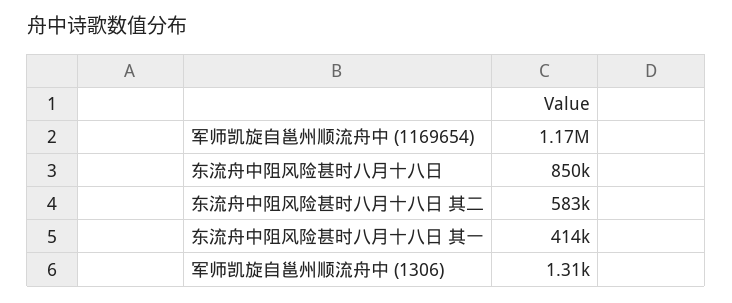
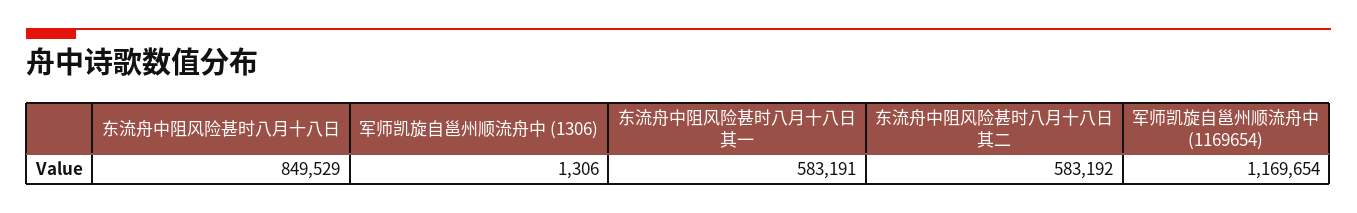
  {
    "军师凯旋自邕州顺流舟中 (1169654)": 1169654,
    "东流舟中阻风险甚时八月十八日": 849529,
    "东流舟中阻风险甚时八月十八日 其二": 583192,
-   "东流舟中阻风险甚时八月十八日 其一": 414000,
+   "东流舟中阻风险甚时八月十八日 其一": 583191,
    "军师凯旋自邕州顺流舟中 (1306)": 1306
  }

